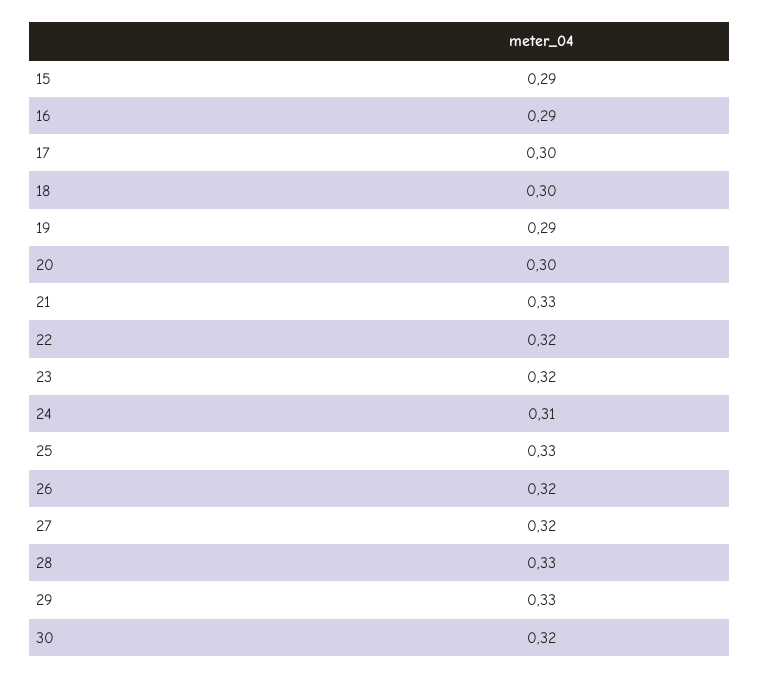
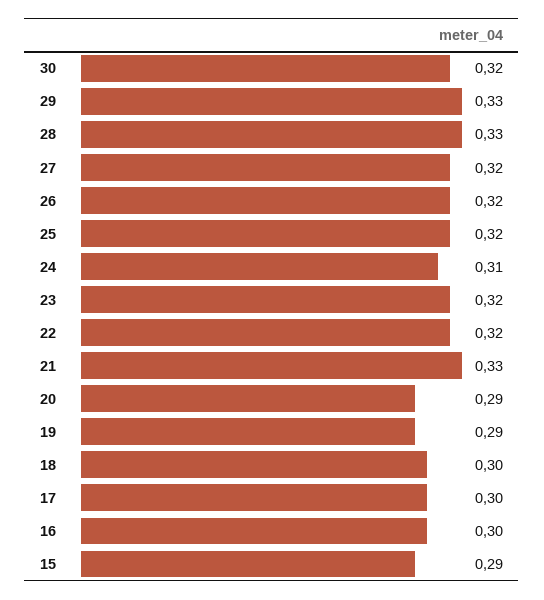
  {
    "15": 0.29,
-   "16": 0.29,
+   "16": 0.3,
    "17": 0.3,
    "18": 0.3,
    "19": 0.29,
-   "20": 0.3,
+   "20": 0.29,
    "21": 0.33,
    "22": 0.32,
    "23": 0.32,
    "24": 0.31,
-   "25": 0.33,
+   "25": 0.32,
    "26": 0.32,
    "27": 0.32,
    "28": 0.33,
    "29": 0.33,
    "30": 0.32
  }

